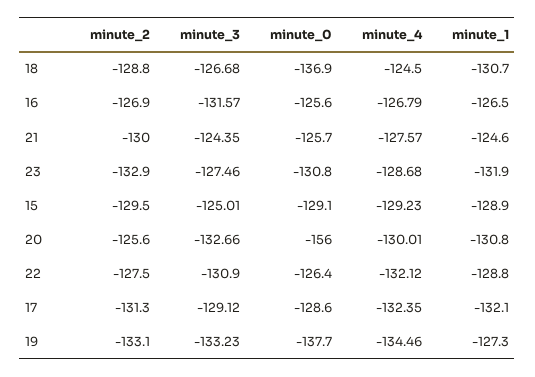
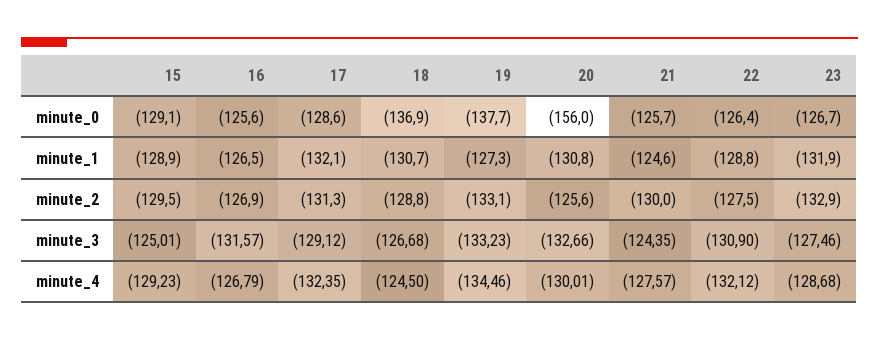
  {
    "minute_2": {
      "18": -128.8,
      "16": -126.9,
      "21": -130,
      "23": -132.9,
      "15": -129.5,
      "20": -125.6,
      "22": -127.5,
      "17": -131.3,
      "19": -133.1
    },
    "minute_3": {
      "18": -126.68,
      "16": -131.57,
      "21": -124.35,
      "23": -127.46,
      "15": -125.01,
      "20": -132.66,
      "22": -130.9,
      "17": -129.12,
      "19": -133.23
    },
    "minute_0": {
      "18": -136.9,
      "16": -125.6,
      "21": -125.7,
-     "23": -130.8,
+     "23": -126.7,
      "15": -129.1,
      "20": -156,
      "22": -126.4,
      "17": -128.6,
      "19": -137.7
    },
    "minute_4": {
      "18": -124.5,
      "16": -126.79,
      "21": -127.57,
      "23": -128.68,
      "15": -129.23,
      "20": -130.01,
      "22": -132.12,
      "17": -132.35,
      "19": -134.46
    },
    "minute_1": {
      "18": -130.7,
      "16": -126.5,
      "21": -124.6,
      "23": -131.9,
      "15": -128.9,
      "20": -130.8,
      "22": -128.8,
      "17": -132.1,
      "19": -127.3
    }
  }

